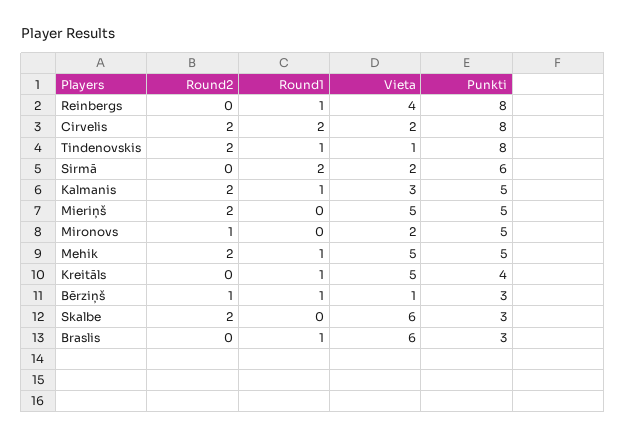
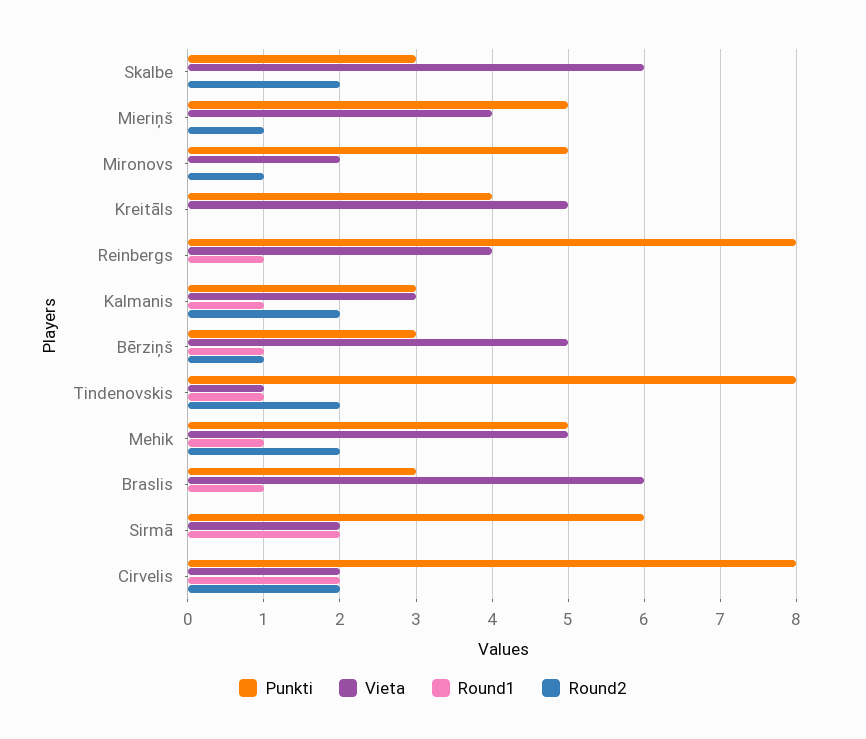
  {
    "Round2": {
      "Reinbergs": 0,
      "Cirvelis": 2,
      "Tindenovskis": 2,
      "Sirmā": 0,
      "Kalmanis": 2,
-     "Mieriņš": 2,
+     "Mieriņš": 1,
      "Mironovs": 1,
      "Mehik": 2,
      "Kreitāls": 0,
      "Bērziņš": 1,
      "Skalbe": 2,
      "Braslis": 0
    },
    "Round1": {
      "Reinbergs": 1,
      "Cirvelis": 2,
      "Tindenovskis": 1,
      "Sirmā": 2,
      "Kalmanis": 1,
      "Mieriņš": 0,
      "Mironovs": 0,
      "Mehik": 1,
-     "Kreitāls": 1,
+     "Kreitāls": 0,
      "Bērziņš": 1,
      "Skalbe": 0,
      "Braslis": 1
    },
    "Vieta": {
      "Reinbergs": 4,
      "Cirvelis": 2,
      "Tindenovskis": 1,
      "Sirmā": 2,
      "Kalmanis": 3,
-     "Mieriņš": 5,
+     "Mieriņš": 4,
      "Mironovs": 2,
      "Mehik": 5,
      "Kreitāls": 5,
-     "Bērziņš": 1,
+     "Bērziņš": 5,
      "Skalbe": 6,
      "Braslis": 6
    },
    "Punkti": {
      "Reinbergs": 8,
      "Cirvelis": 8,
      "Tindenovskis": 8,
      "Sirmā": 6,
-     "Kalmanis": 5,
+     "Kalmanis": 3,
      "Mieriņš": 5,
      "Mironovs": 5,
      "Mehik": 5,
      "Kreitāls": 4,
      "Bērziņš": 3,
      "Skalbe": 3,
      "Braslis": 3
    }
  }

